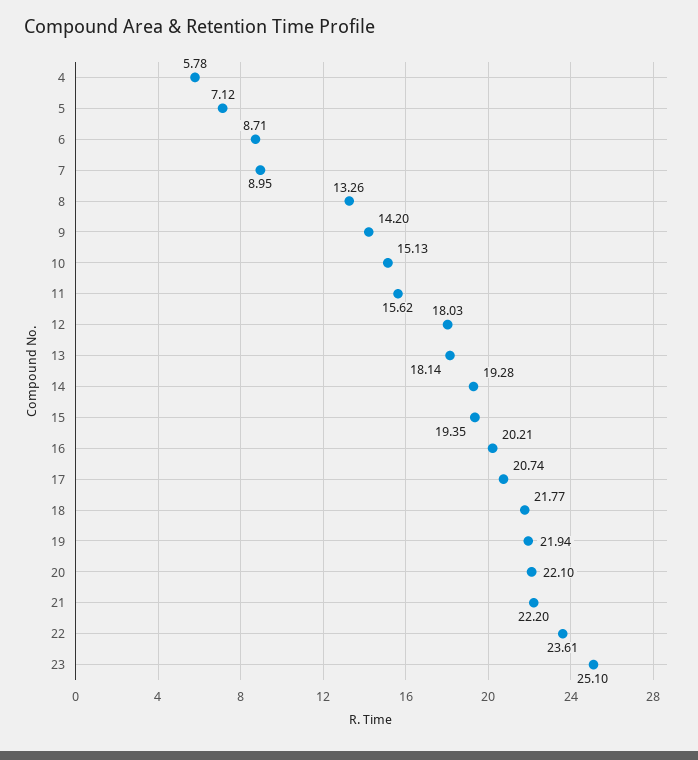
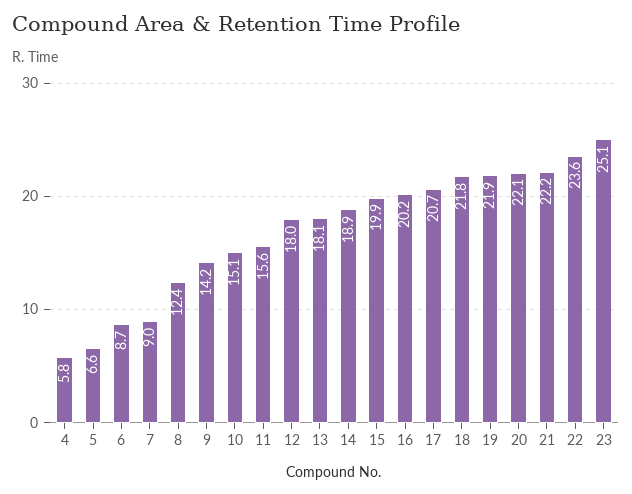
  {
    "4": 5.78,
-   "5": 7.12,
+   "5": 6.6,
    "6": 8.71,
    "7": 8.95,
-   "8": 13.26,
+   "8": 12.4,
    "9": 14.2,
    "10": 15.13,
    "11": 15.62,
    "12": 18.03,
    "13": 18.14,
-   "14": 19.28,
+   "14": 18.9,
-   "15": 19.35,
+   "15": 19.9,
    "16": 20.21,
    "17": 20.74,
    "18": 21.77,
    "19": 21.94,
    "20": 22.1,
    "21": 22.2,
    "22": 23.61,
    "23": 25.1
  }

